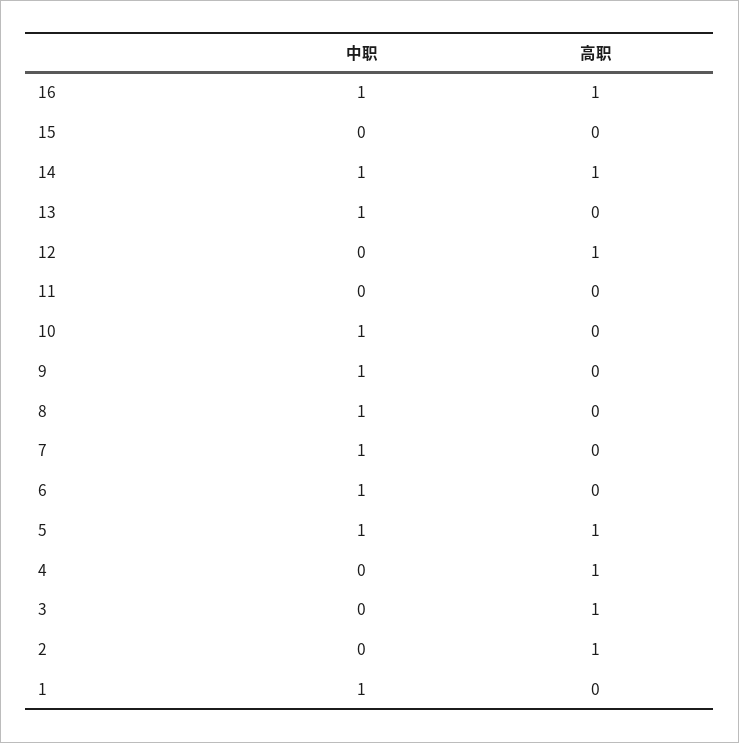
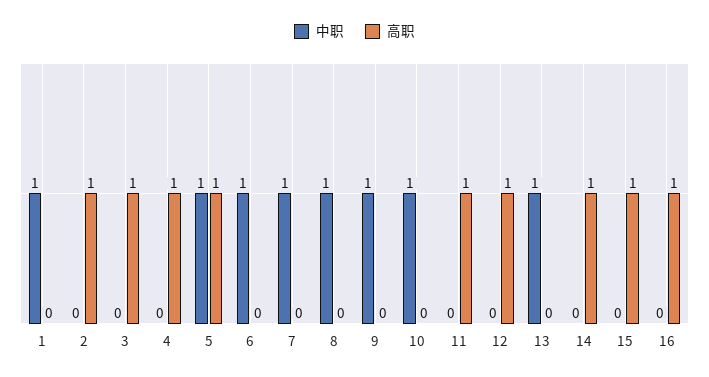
  {
    "中职": {
-     "16": 1,
+     "16": 0,
      "15": 0,
-     "14": 1,
+     "14": 0,
      "13": 1,
      "12": 0,
      "11": 0,
      "10": 1,
      "9": 1,
      "8": 1,
      "7": 1,
      "6": 1,
      "5": 1,
      "4": 0,
      "3": 0,
      "2": 0,
      "1": 1
    },
    "高职": {
      "16": 1,
-     "15": 0,
+     "15": 1,
      "14": 1,
      "13": 0,
      "12": 1,
-     "11": 0,
+     "11": 1,
      "10": 0,
      "9": 0,
      "8": 0,
      "7": 0,
      "6": 0,
      "5": 1,
      "4": 1,
      "3": 1,
      "2": 1,
      "1": 0
    }
  }

